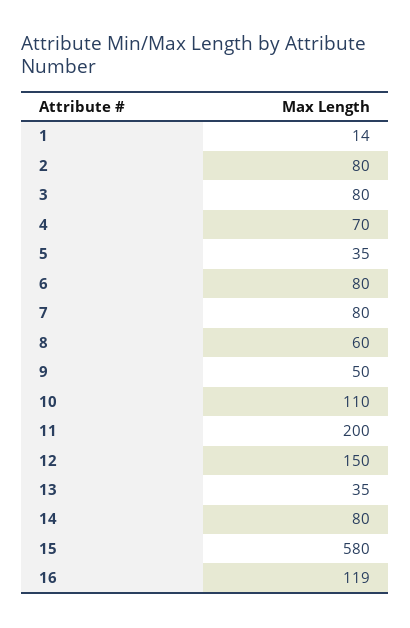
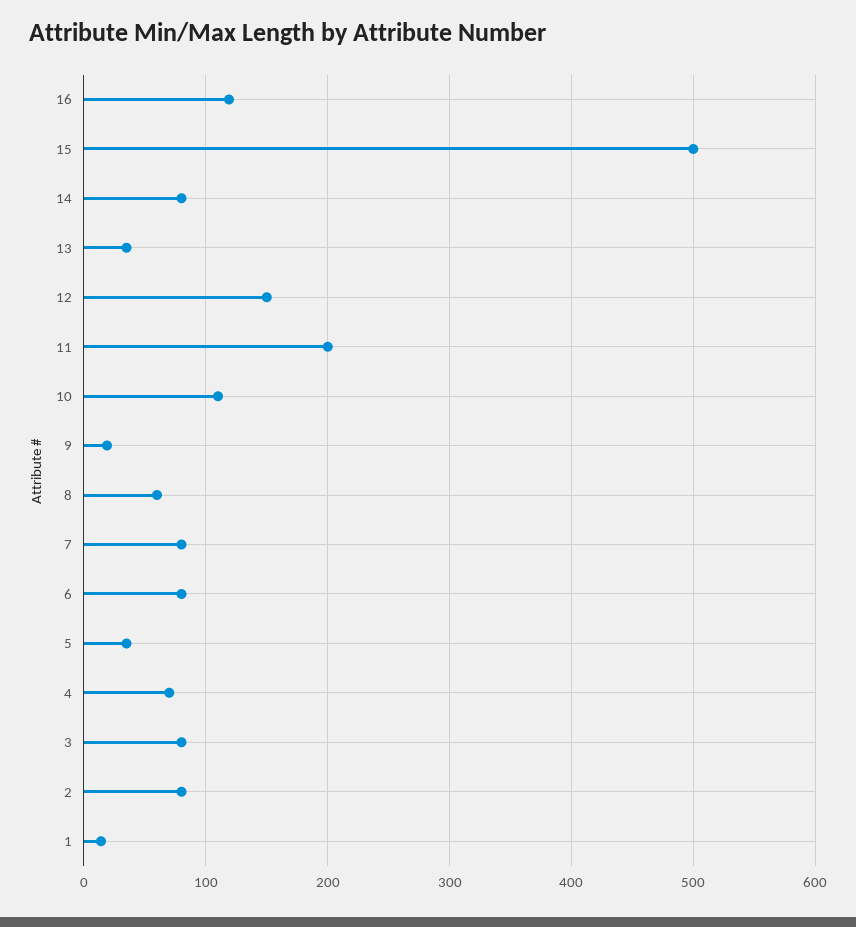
  {
    "1": 14,
    "2": 80,
    "3": 80,
    "4": 70,
    "5": 35,
    "6": 80,
    "7": 80,
    "8": 60,
-   "9": 50,
+   "9": 20,
    "10": 110,
    "11": 200,
    "12": 150,
    "13": 35,
    "14": 80,
-   "15": 580,
+   "15": 500,
    "16": 119
  }

